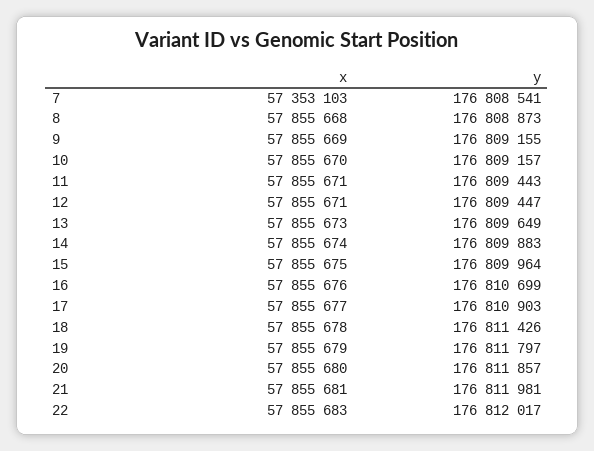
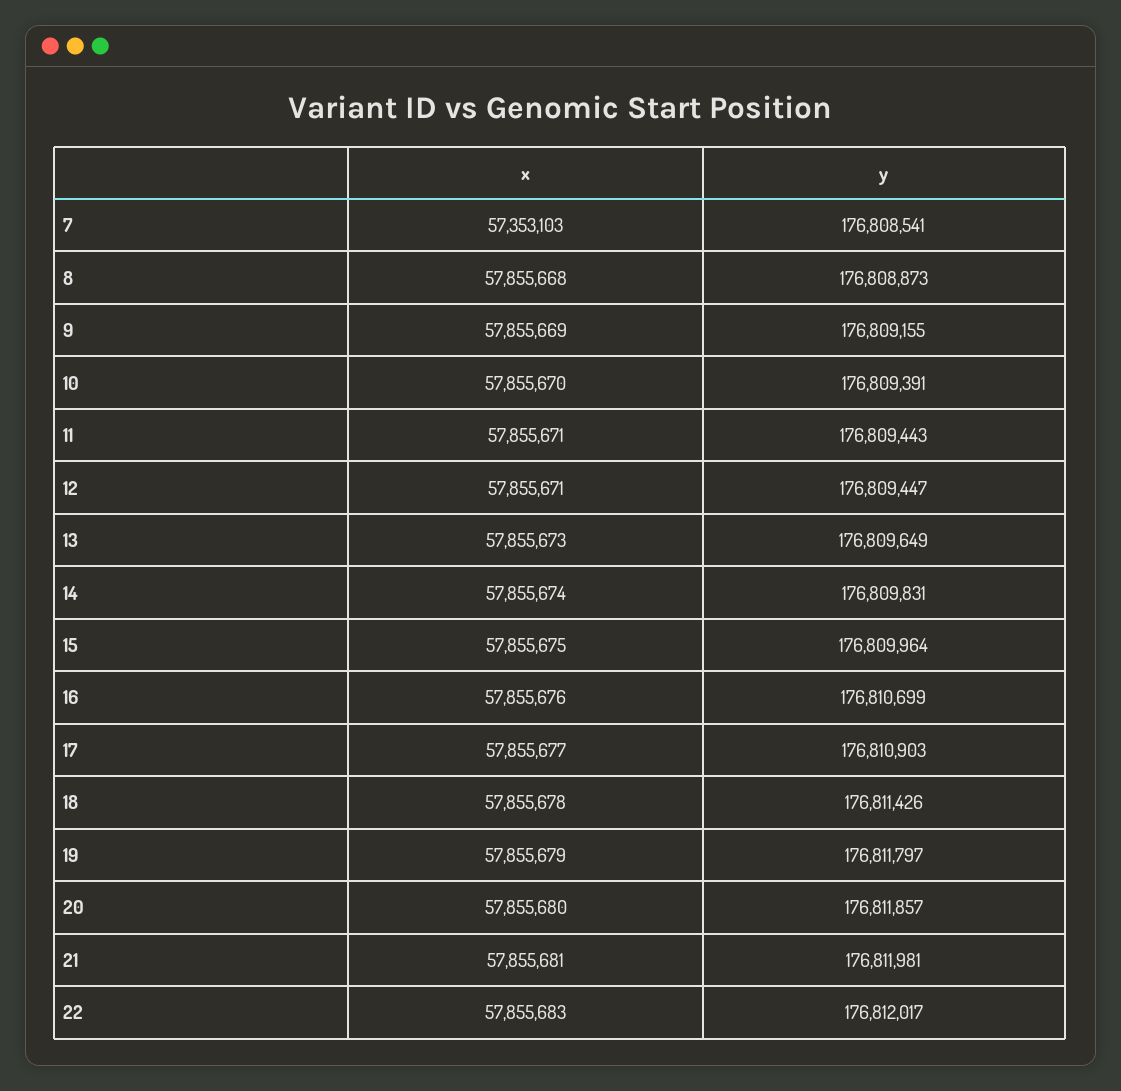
  {
    "x": {
      "7": 57353103,
      "8": 57855668,
      "9": 57855669,
      "10": 57855670,
      "11": 57855671,
      "12": 57855671,
      "13": 57855673,
      "14": 57855674,
      "15": 57855675,
      "16": 57855676,
      "17": 57855677,
      "18": 57855678,
      "19": 57855679,
      "20": 57855680,
      "21": 57855681,
      "22": 57855683
    },
    "y": {
      "7": 176808541,
      "8": 176808873,
      "9": 176809155,
-     "10": 176809157,
+     "10": 176809391,
      "11": 176809443,
      "12": 176809447,
      "13": 176809649,
-     "14": 176809883,
+     "14": 176809831,
      "15": 176809964,
      "16": 176810699,
      "17": 176810903,
      "18": 176811426,
      "19": 176811797,
      "20": 176811857,
      "21": 176811981,
      "22": 176812017
    }
  }

